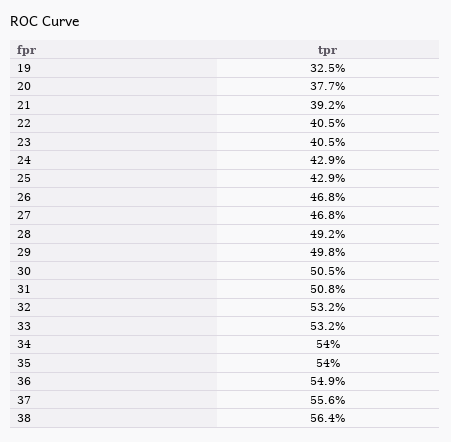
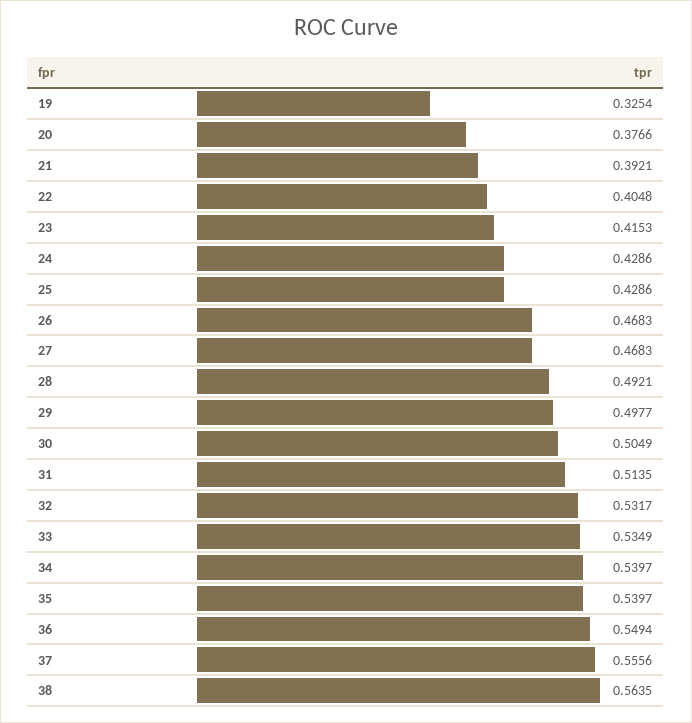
  {
    "19": 0.3254,
    "20": 0.3766,
    "21": 0.3921,
    "22": 0.4048,
-   "23": 0.405,
+   "23": 0.4153,
    "24": 0.4286,
    "25": 0.4286,
    "26": 0.4683,
    "27": 0.4683,
    "28": 0.4921,
    "29": 0.4977,
    "30": 0.5049,
-   "31": 0.508,
+   "31": 0.5135,
    "32": 0.5317,
-   "33": 0.532,
+   "33": 0.5349,
    "34": 0.5397,
    "35": 0.5397,
    "36": 0.5494,
    "37": 0.5556,
    "38": 0.5635
  }

